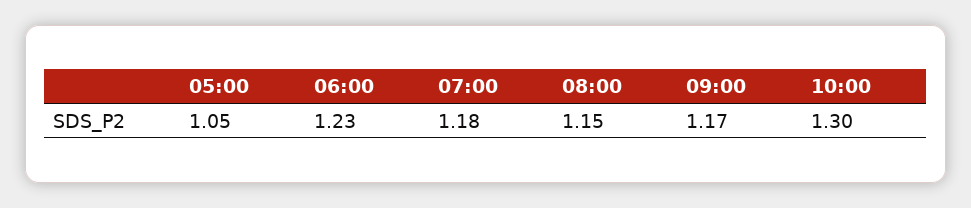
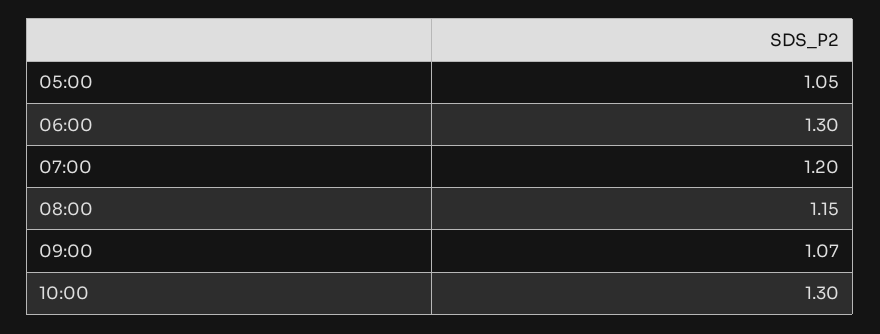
  {
    "05:00": 1.05,
-   "06:00": 1.23,
+   "06:00": 1.3,
-   "07:00": 1.18,
+   "07:00": 1.2,
    "08:00": 1.15,
-   "09:00": 1.17,
+   "09:00": 1.07,
    "10:00": 1.3
  }

